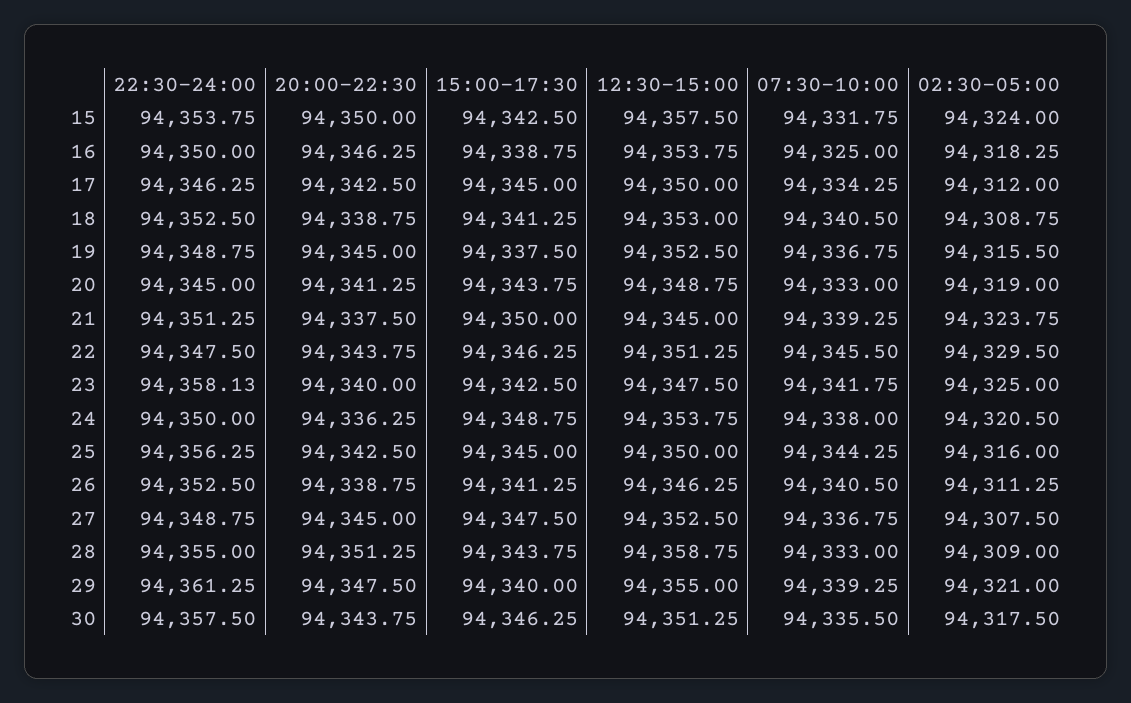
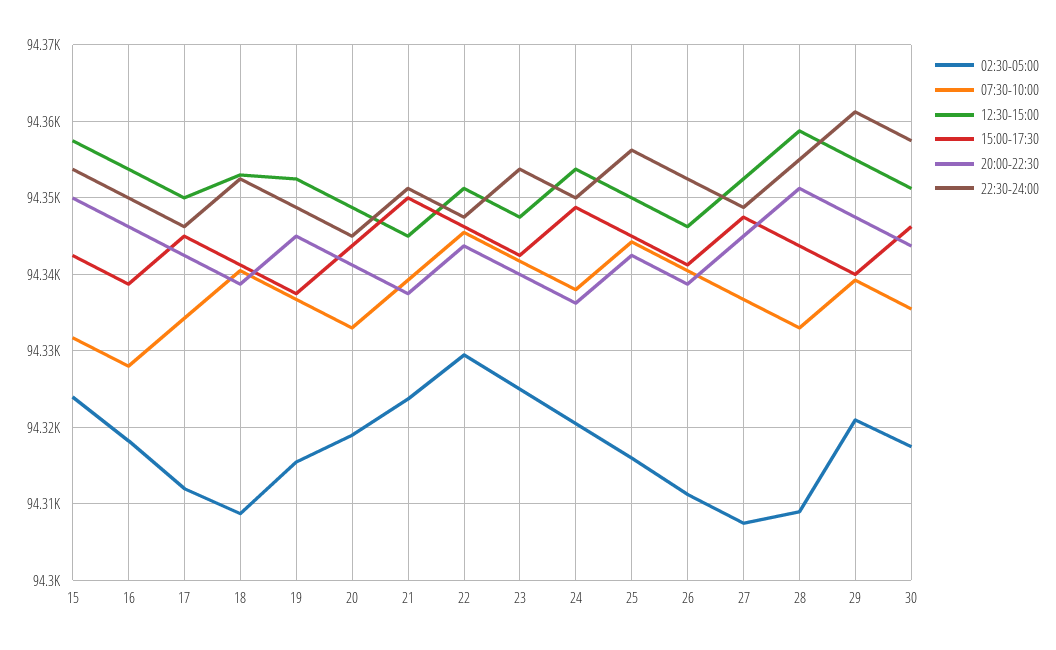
  {
    "22:30-24:00": {
      "15": 94353.75,
      "16": 94350,
      "17": 94346.25,
      "18": 94352.5,
      "19": 94348.75,
      "20": 94345,
      "21": 94351.25,
      "22": 94347.5,
-     "23": 94358.13,
+     "23": 94354,
      "24": 94350,
      "25": 94356.25,
      "26": 94352.5,
      "27": 94348.75,
      "28": 94355,
      "29": 94361.25,
      "30": 94357.5
    },
    "20:00-22:30": {
      "15": 94350,
      "16": 94346.25,
      "17": 94342.5,
      "18": 94338.75,
      "19": 94345,
      "20": 94341.25,
      "21": 94337.5,
      "22": 94343.75,
      "23": 94340,
      "24": 94336.25,
      "25": 94342.5,
      "26": 94338.75,
      "27": 94345,
      "28": 94351.25,
      "29": 94347.5,
      "30": 94343.75
    },
    "15:00-17:30": {
      "15": 94342.5,
      "16": 94338.75,
      "17": 94345,
      "18": 94341.25,
      "19": 94337.5,
      "20": 94343.75,
      "21": 94350,
      "22": 94346.25,
      "23": 94342.5,
      "24": 94348.75,
      "25": 94345,
      "26": 94341.25,
      "27": 94347.5,
      "28": 94343.75,
      "29": 94340,
      "30": 94346.25
    },
    "12:30-15:00": {
      "15": 94357.5,
      "16": 94353.75,
      "17": 94350,
      "18": 94353,
      "19": 94352.5,
      "20": 94348.75,
      "21": 94345,
      "22": 94351.25,
      "23": 94347.5,
      "24": 94353.75,
      "25": 94350,
      "26": 94346.25,
      "27": 94352.5,
      "28": 94358.75,
      "29": 94355,
      "30": 94351.25
    },
    "07:30-10:00": {
      "15": 94331.75,
-     "16": 94325,
+     "16": 94328,
      "17": 94334.25,
      "18": 94340.5,
      "19": 94336.75,
      "20": 94333,
      "21": 94339.25,
      "22": 94345.5,
      "23": 94341.75,
      "24": 94338,
      "25": 94344.25,
      "26": 94340.5,
      "27": 94336.75,
      "28": 94333,
      "29": 94339.25,
      "30": 94335.5
    },
    "02:30-05:00": {
      "15": 94324,
      "16": 94318.25,
      "17": 94312,
      "18": 94308.75,
      "19": 94315.5,
      "20": 94319,
      "21": 94323.75,
      "22": 94329.5,
      "23": 94325,
      "24": 94320.5,
      "25": 94316,
      "26": 94311.25,
      "27": 94307.5,
      "28": 94309,
      "29": 94321,
      "30": 94317.5
    }
  }

